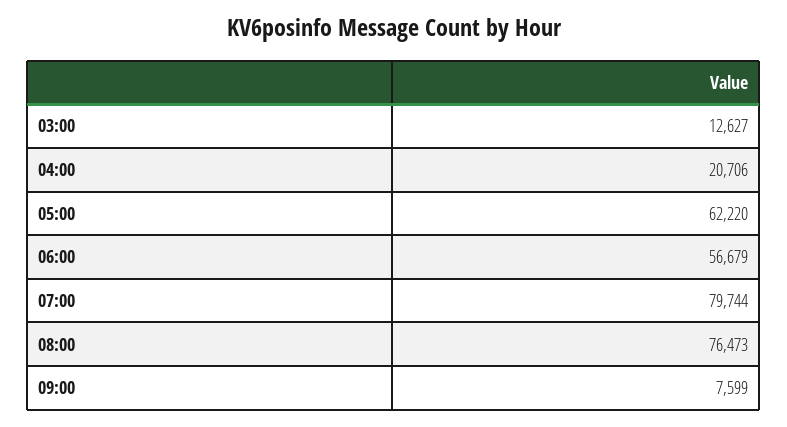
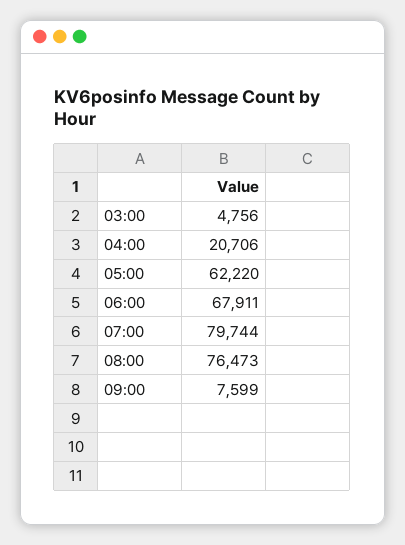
  {
-   "03:00": 12627,
+   "03:00": 4756,
    "04:00": 20706,
    "05:00": 62220,
-   "06:00": 56679,
+   "06:00": 67911,
    "07:00": 79744,
    "08:00": 76473,
    "09:00": 7599
  }

